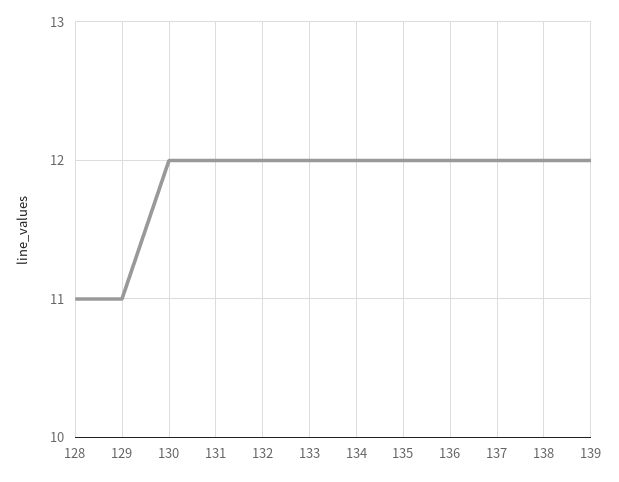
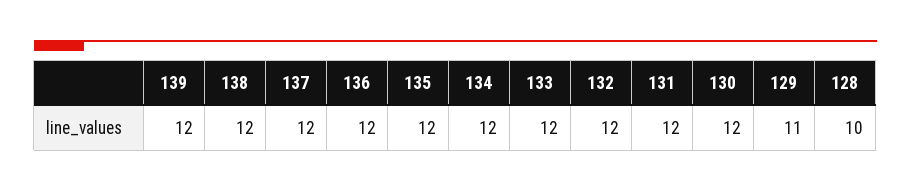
  {
-   "128": 11,
+   "128": 10,
    "129": 11,
    "130": 12,
    "131": 12,
    "132": 12,
    "133": 12,
    "134": 12,
    "135": 12,
    "136": 12,
    "137": 12,
    "138": 12,
    "139": 12
  }

